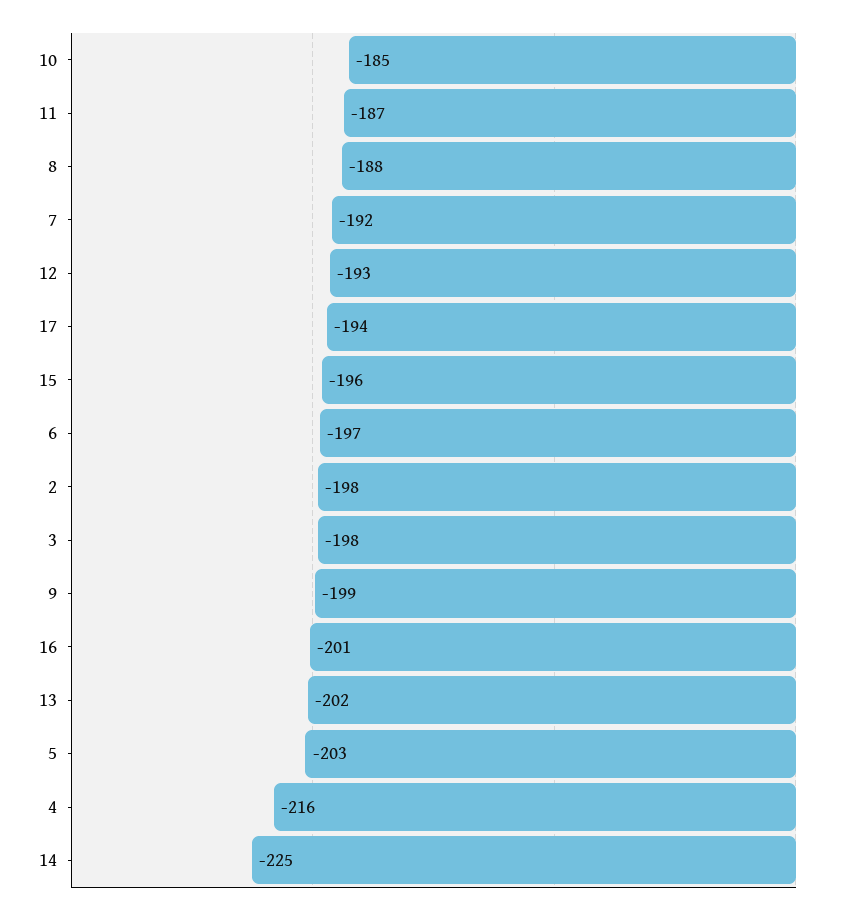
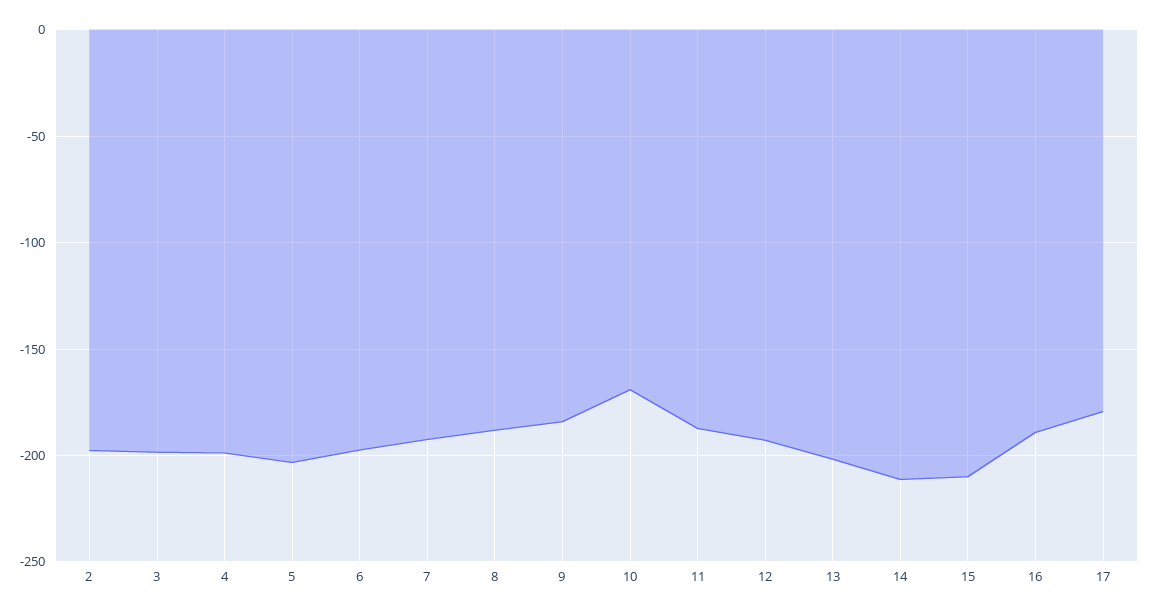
  {
-   "10": -185,
+   "10": -170,
    "11": -187,
    "8": -188,
    "7": -192,
    "12": -193,
-   "17": -194,
+   "17": -180,
-   "15": -196,
+   "15": -210,
    "6": -197,
    "2": -198,
    "3": -198,
-   "9": -199,
+   "9": -185,
-   "16": -201,
+   "16": -190,
    "13": -202,
    "5": -203,
-   "4": -216,
+   "4": -200,
-   "14": -225
+   "14": -210
  }

